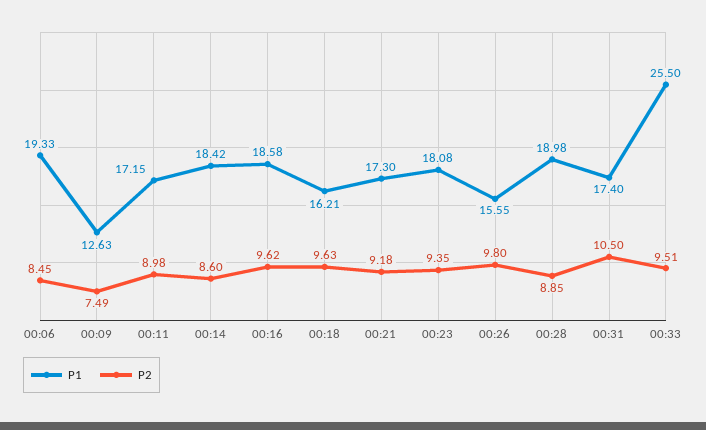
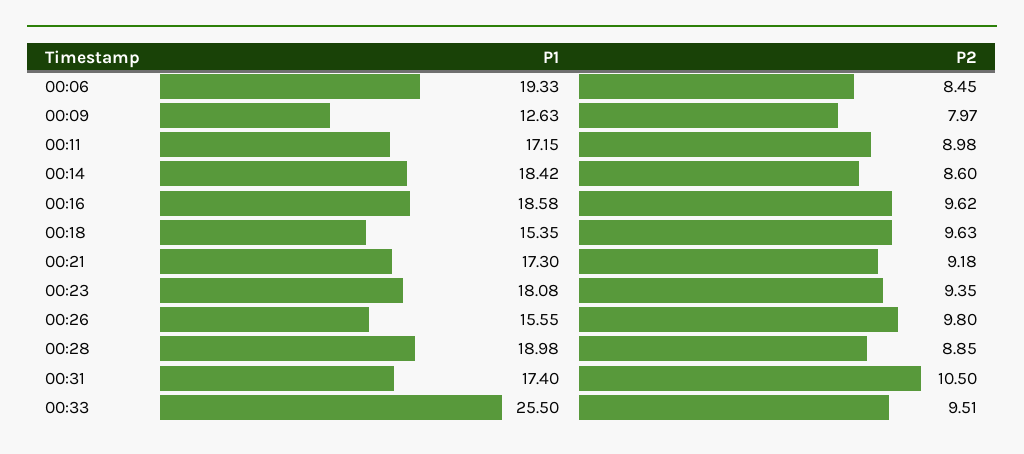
  {
    "P1": {
      "00:06": 19.33,
      "00:09": 12.63,
      "00:11": 17.15,
      "00:14": 18.42,
      "00:16": 18.58,
-     "00:18": 16.21,
+     "00:18": 15.35,
      "00:21": 17.3,
      "00:23": 18.08,
      "00:26": 15.55,
      "00:28": 18.98,
      "00:31": 17.4,
      "00:33": 25.5
    },
    "P2": {
      "00:06": 8.45,
-     "00:09": 7.49,
+     "00:09": 7.97,
      "00:11": 8.98,
      "00:14": 8.6,
      "00:16": 9.62,
      "00:18": 9.63,
      "00:21": 9.18,
      "00:23": 9.35,
      "00:26": 9.8,
      "00:28": 8.85,
      "00:31": 10.5,
      "00:33": 9.51
    }
  }

